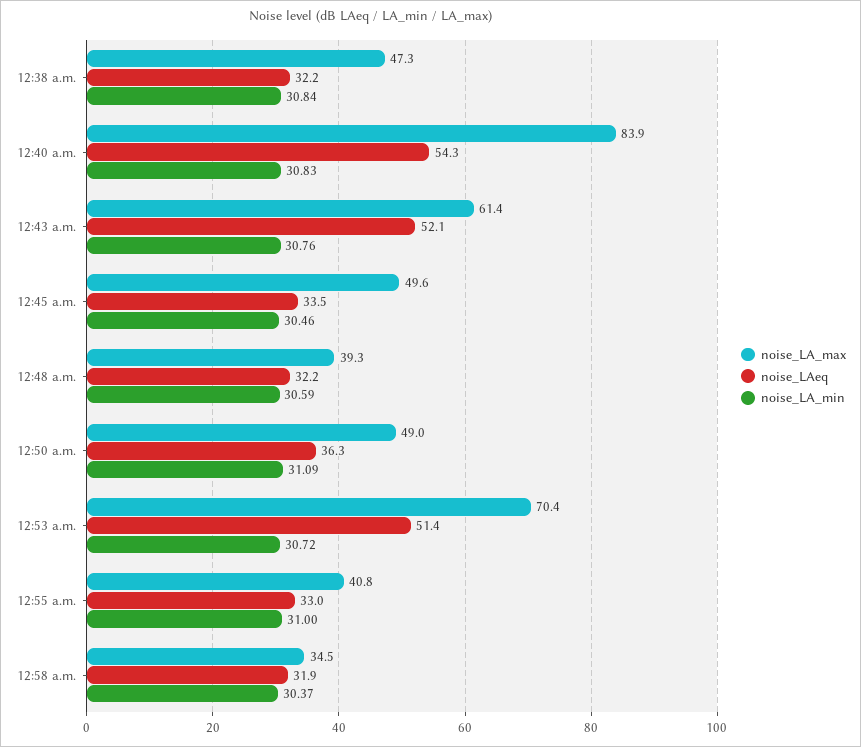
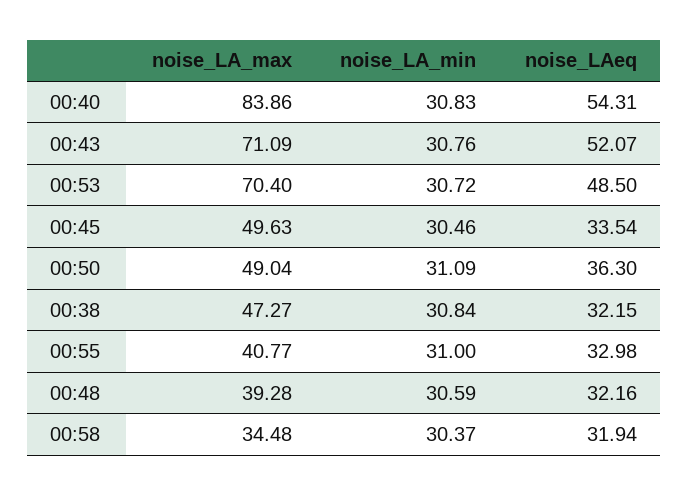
  {
    "noise_LA_max": {
      "12:38 a.m.": 47.27,
      "12:40 a.m.": 83.86,
-     "12:43 a.m.": 61.4,
+     "12:43 a.m.": 71.09,
      "12:45 a.m.": 49.63,
      "12:48 a.m.": 39.28,
      "12:50 a.m.": 49.04,
      "12:53 a.m.": 70.4,
      "12:55 a.m.": 40.77,
      "12:58 a.m.": 34.48
    },
    "noise_LAeq": {
      "12:38 a.m.": 32.15,
      "12:40 a.m.": 54.31,
      "12:43 a.m.": 52.07,
      "12:45 a.m.": 33.54,
      "12:48 a.m.": 32.16,
      "12:50 a.m.": 36.3,
-     "12:53 a.m.": 51.4,
+     "12:53 a.m.": 48.5,
      "12:55 a.m.": 32.98,
      "12:58 a.m.": 31.94
    },
    "noise_LA_min": {
      "12:38 a.m.": 30.84,
      "12:40 a.m.": 30.83,
      "12:43 a.m.": 30.76,
      "12:45 a.m.": 30.46,
      "12:48 a.m.": 30.59,
      "12:50 a.m.": 31.09,
      "12:53 a.m.": 30.72,
      "12:55 a.m.": 31,
      "12:58 a.m.": 30.37
    }
  }

